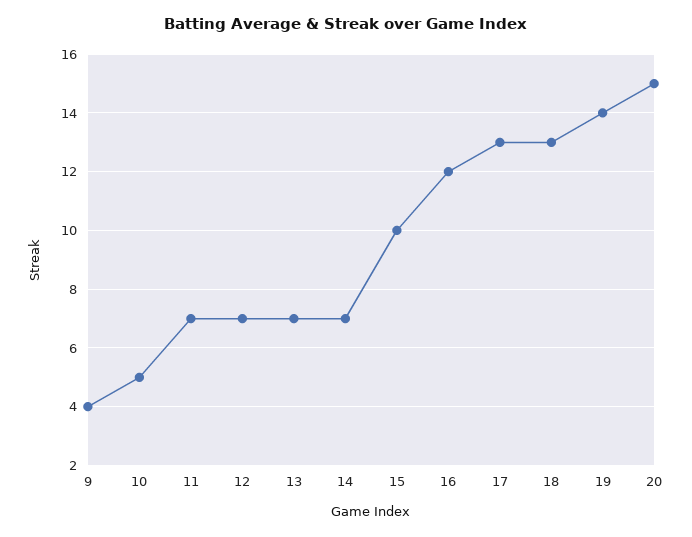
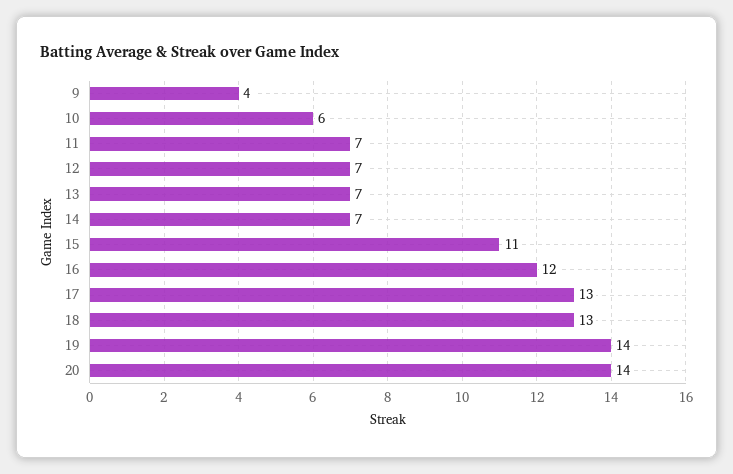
  {
    "9": 4,
-   "10": 5,
+   "10": 6,
    "11": 7,
    "12": 7,
    "13": 7,
    "14": 7,
-   "15": 10,
+   "15": 11,
    "16": 12,
    "17": 13,
    "18": 13,
    "19": 14,
-   "20": 15
+   "20": 14
  }

